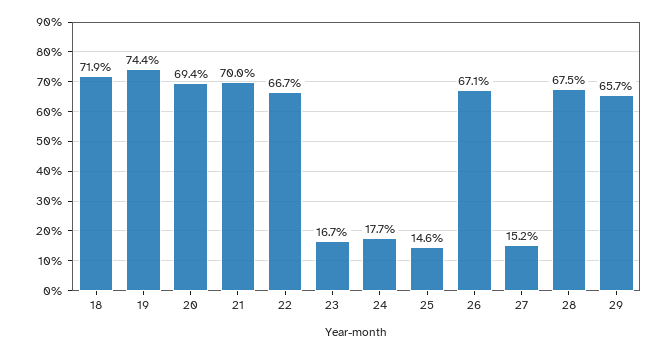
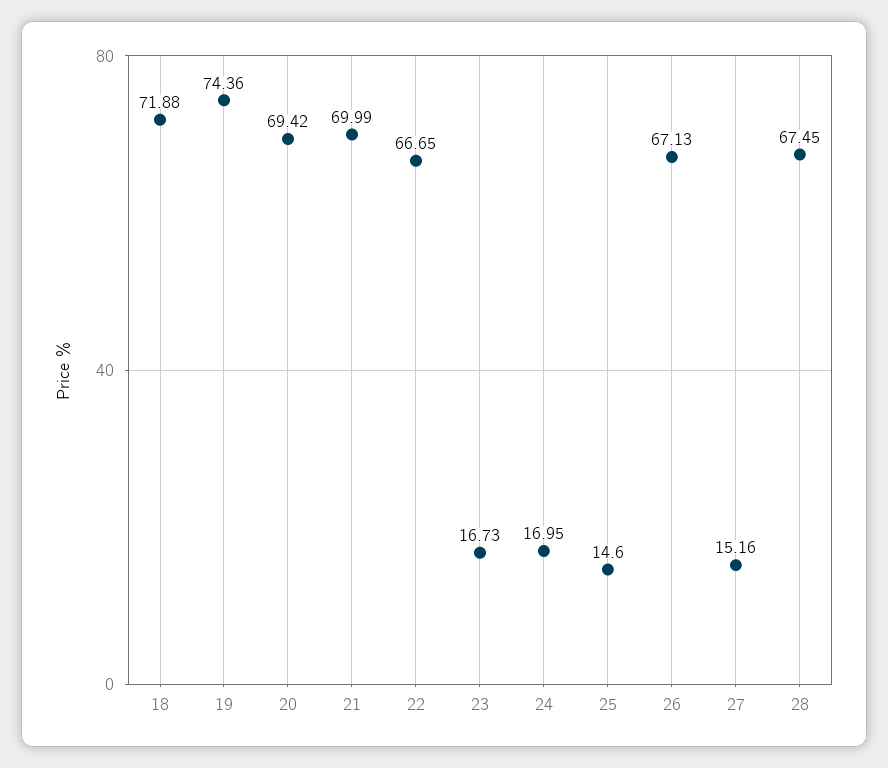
  {
    "18": 71.88,
    "19": 74.36,
    "20": 69.42,
    "21": 69.99,
    "22": 66.65,
    "23": 16.73,
-   "24": 17.7,
+   "24": 16.95,
    "25": 14.6,
    "26": 67.13,
    "27": 15.16,
-   "28": 67.45,
+   "28": 67.45
-   "29": 65.7
  }

